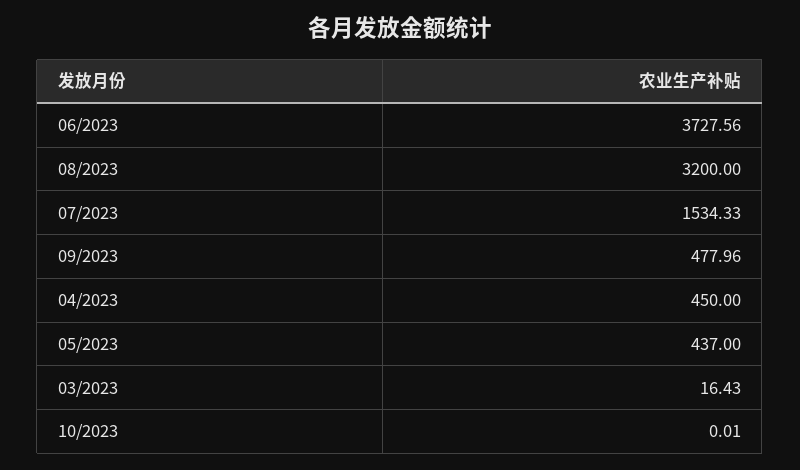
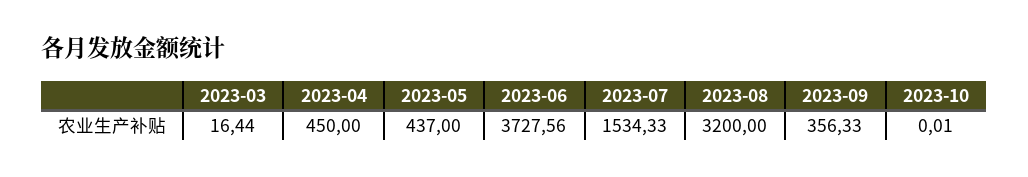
  {
    "06/2023": 3727.56,
    "08/2023": 3200,
    "07/2023": 1534.33,
-   "09/2023": 477.96,
+   "09/2023": 356.33,
    "04/2023": 450,
    "05/2023": 437,
-   "03/2023": 16.43,
+   "03/2023": 16.44,
    "10/2023": 0.01
  }

